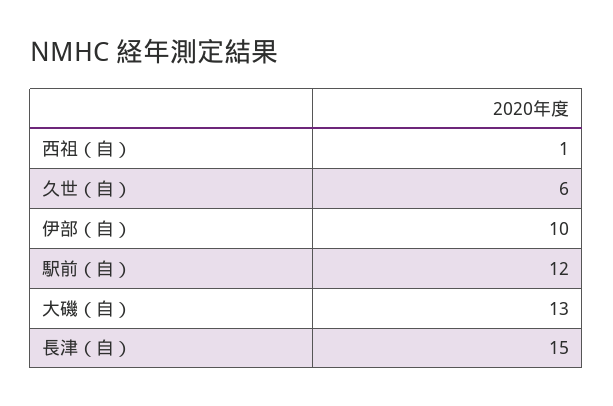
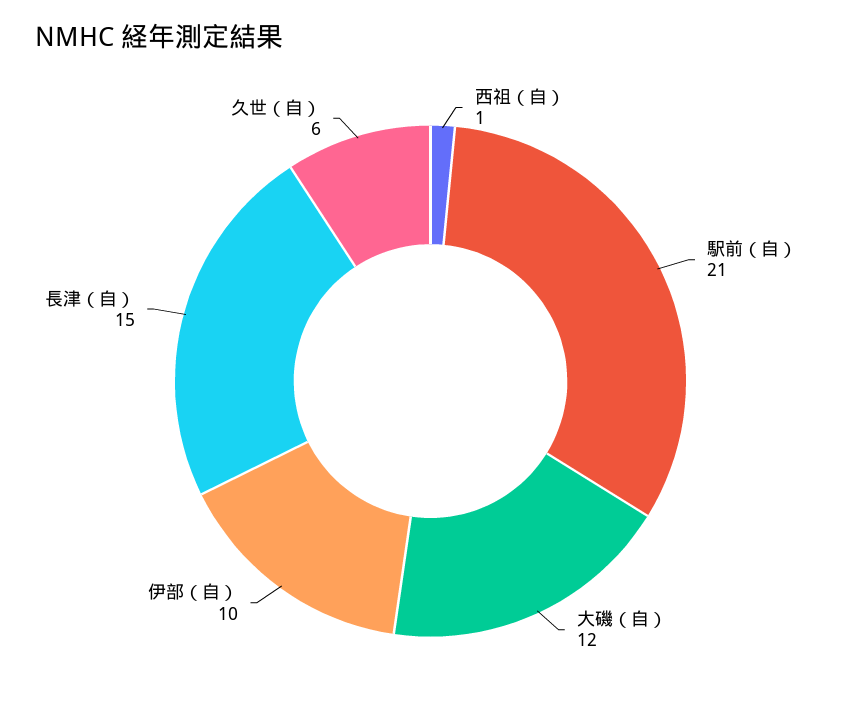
  {
    "西祖（自）": 1,
    "久世（自）": 6,
    "伊部（自）": 10,
-   "駅前（自）": 12,
+   "駅前（自）": 21,
-   "大磯（自）": 13,
+   "大磯（自）": 12,
    "長津（自）": 15
  }

